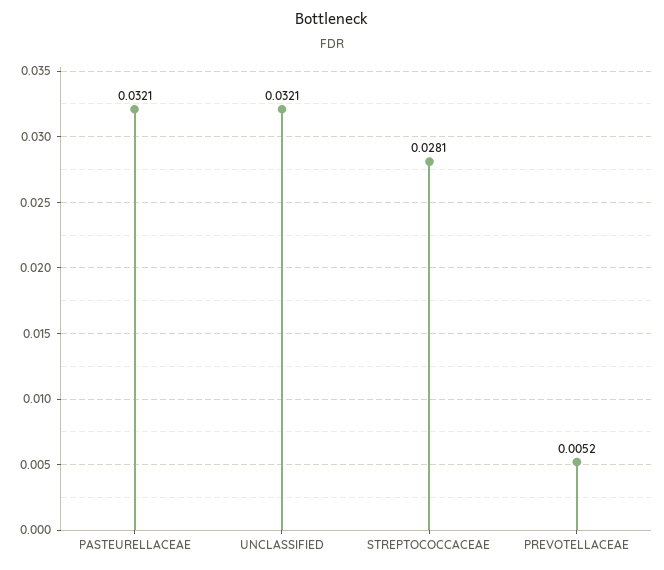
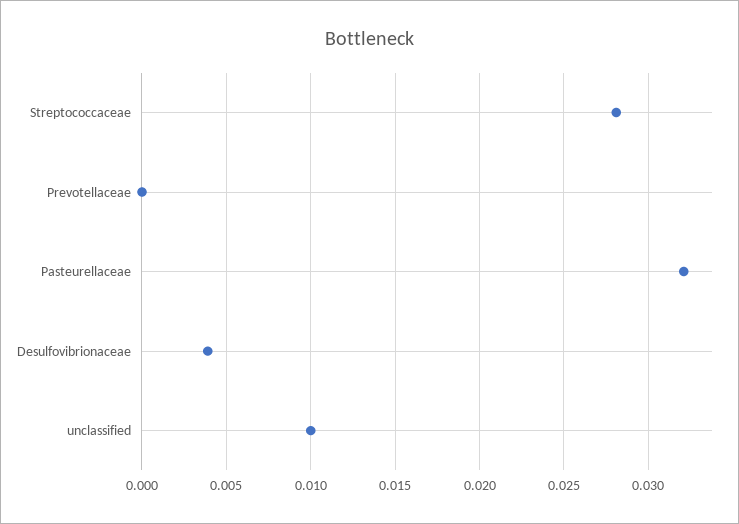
  {
    "PASTEURELLACEAE": 0.0321,
-   "UNCLASSIFIED": 0.0321,
+   "UNCLASSIFIED": 0.01,
    "STREPTOCOCCACEAE": 0.0281,
-   "PREVOTELLACEAE": 0.0052
+   "PREVOTELLACEAE": 0,
+   "Desulfovibrionaceae": 0.004
  }

